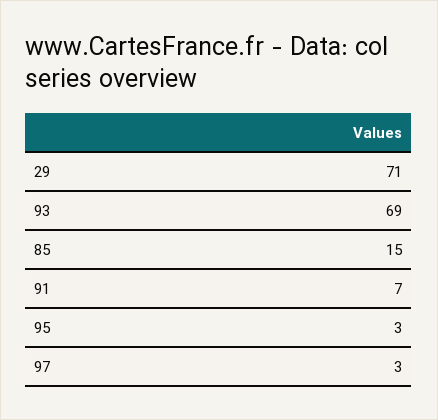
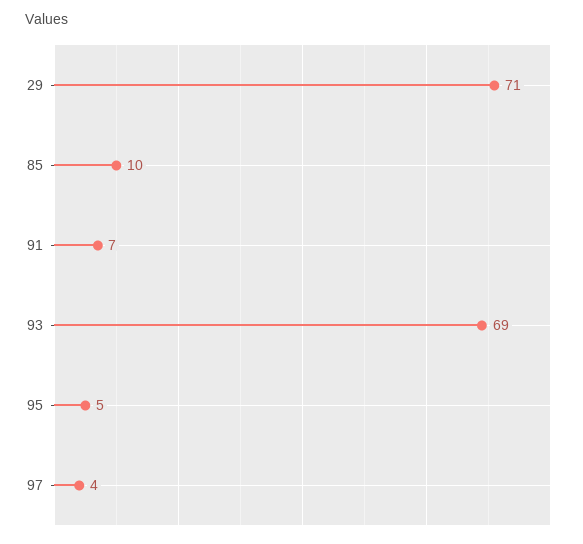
  {
    "29": 71,
    "93": 69,
-   "85": 15,
+   "85": 10,
    "91": 7,
-   "95": 3,
+   "95": 5,
-   "97": 3
+   "97": 4
  }

